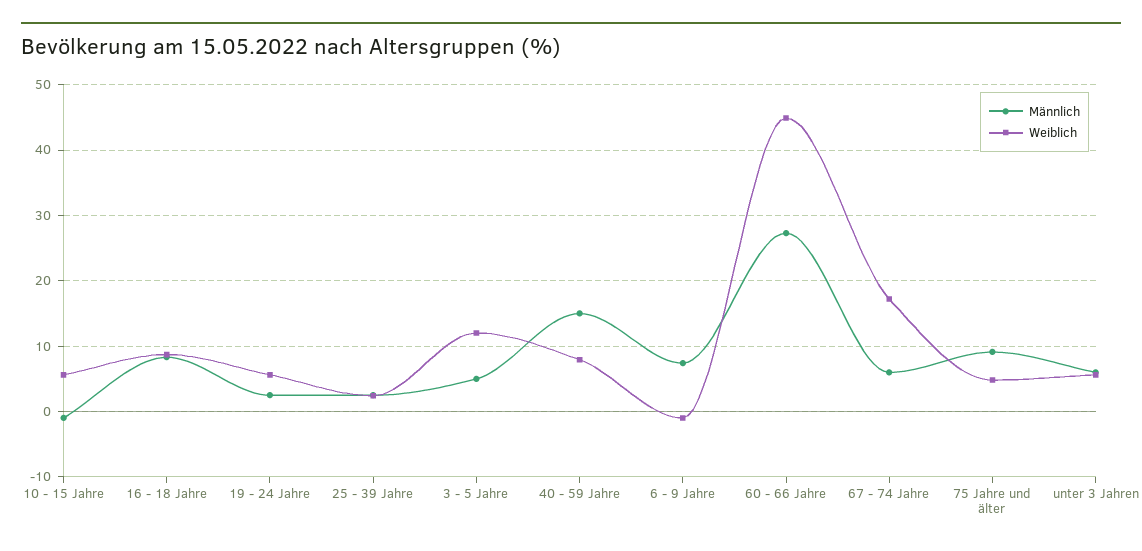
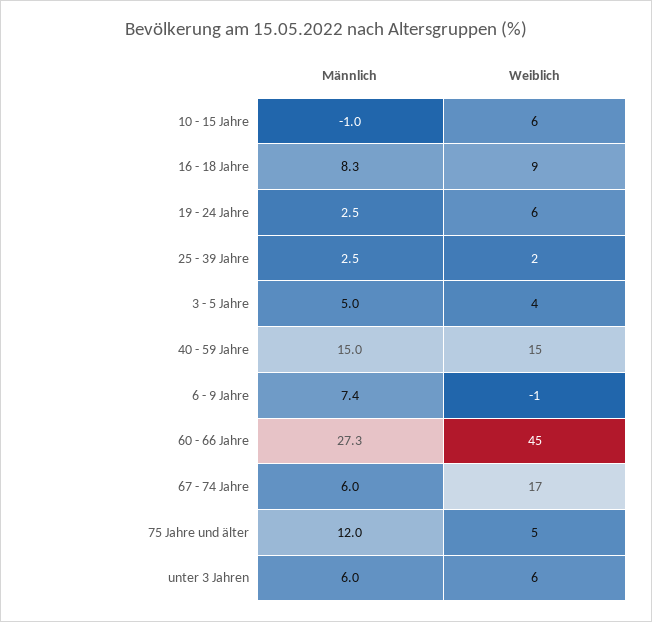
  {
    "Männlich": {
      "10 - 15 Jahre": -1,
      "16 - 18 Jahre": 8.3,
      "19 - 24 Jahre": 2.5,
      "25 - 39 Jahre": 2.5,
      "3 - 5 Jahre": 5,
      "40 - 59 Jahre": 15,
      "6 - 9 Jahre": 7.4,
      "60 - 66 Jahre": 27.3,
      "67 - 74 Jahre": 6,
-     "75 Jahre und älter": 9,
+     "75 Jahre und älter": 12,
      "unter 3 Jahren": 6
    },
    "Weiblich": {
      "10 - 15 Jahre": 6,
      "16 - 18 Jahre": 9,
      "19 - 24 Jahre": 6,
      "25 - 39 Jahre": 2,
-     "3 - 5 Jahre": 12,
+     "3 - 5 Jahre": 4,
-     "40 - 59 Jahre": 8,
+     "40 - 59 Jahre": 15,
      "6 - 9 Jahre": -1,
      "60 - 66 Jahre": 45,
      "67 - 74 Jahre": 17,
      "75 Jahre und älter": 5,
      "unter 3 Jahren": 6
    }
  }

